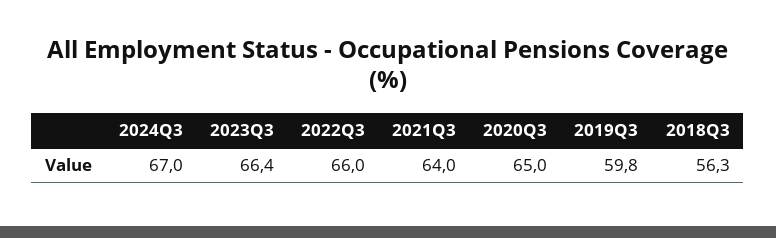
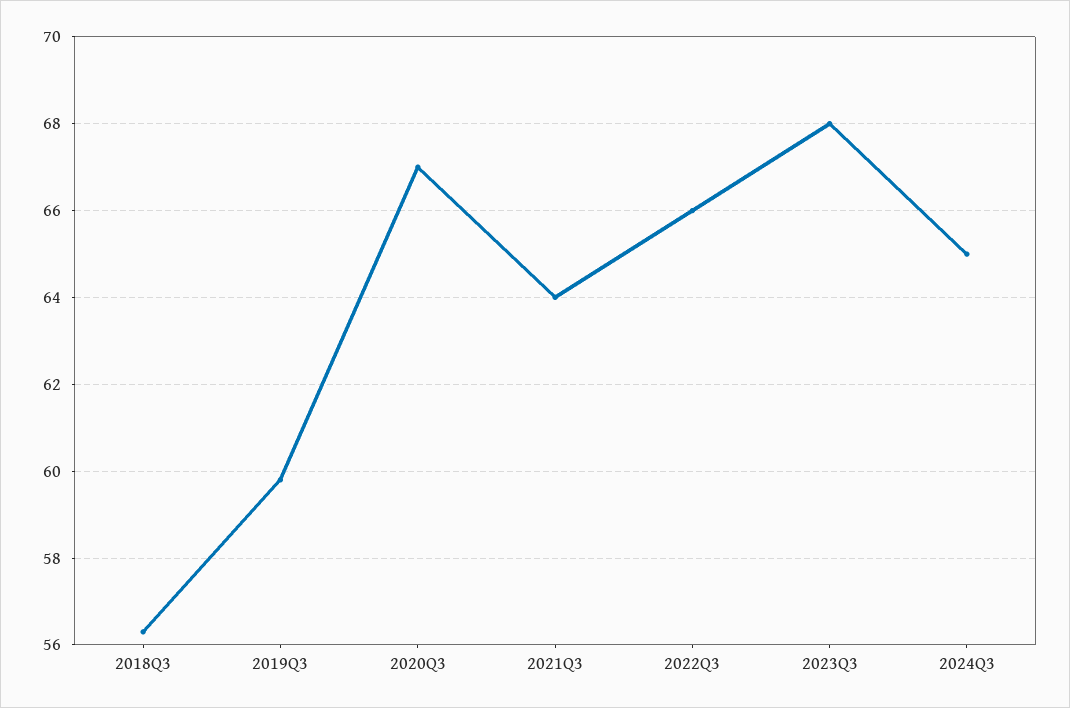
  {
-   "2024Q3": 67,
+   "2024Q3": 65,
-   "2023Q3": 66.4,
+   "2023Q3": 68,
    "2022Q3": 66,
    "2021Q3": 64,
-   "2020Q3": 65,
+   "2020Q3": 67,
    "2019Q3": 59.8,
    "2018Q3": 56.3
  }

